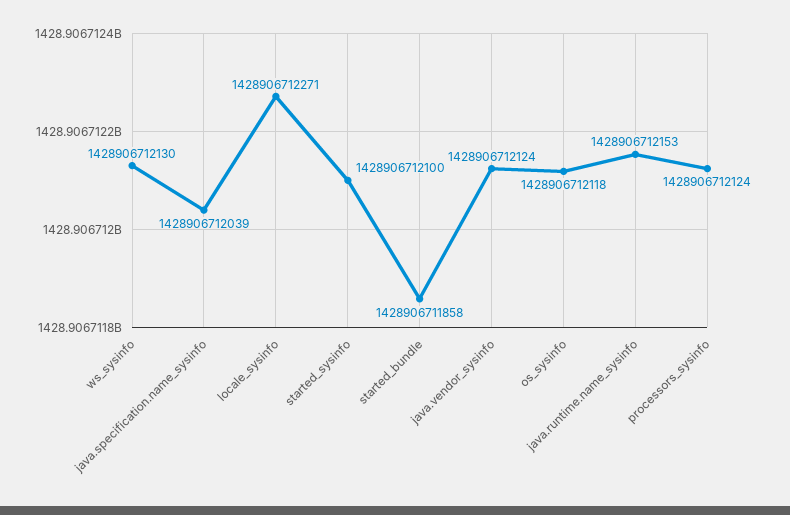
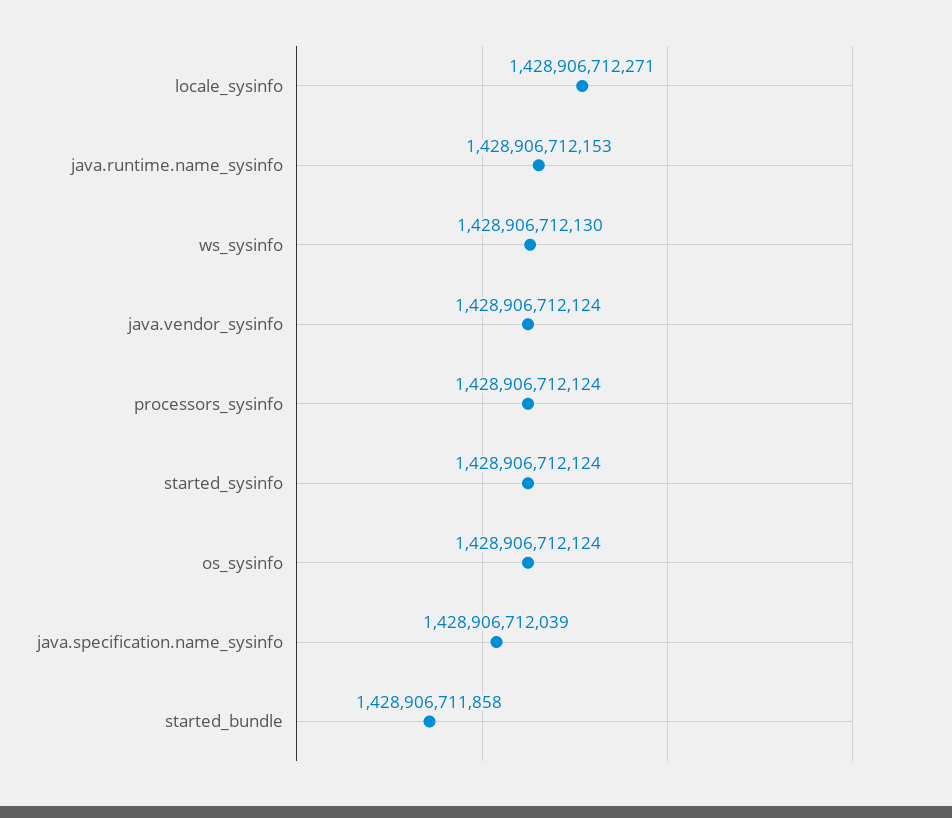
  {
    "ws_sysinfo": 1428906712130,
    "java.specification.name_sysinfo": 1428906712039,
    "locale_sysinfo": 1428906712271,
-   "started_sysinfo": 1428906712100,
+   "started_sysinfo": 1428906712124,
    "started_bundle": 1428906711858,
    "java.vendor_sysinfo": 1428906712124,
-   "os_sysinfo": 1428906712118,
+   "os_sysinfo": 1428906712124,
    "java.runtime.name_sysinfo": 1428906712153,
    "processors_sysinfo": 1428906712124
  }

